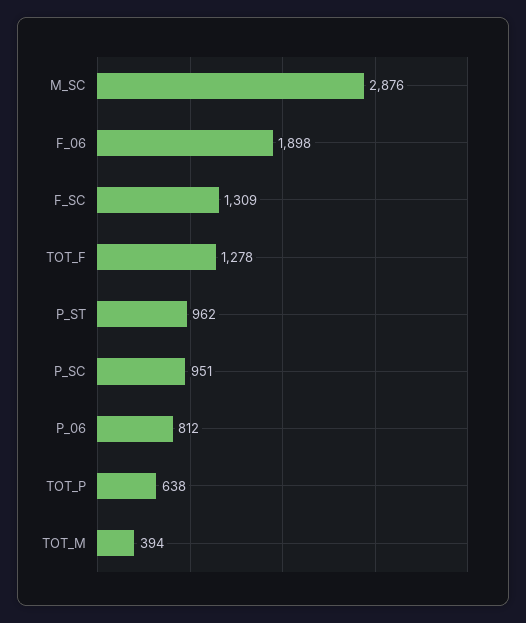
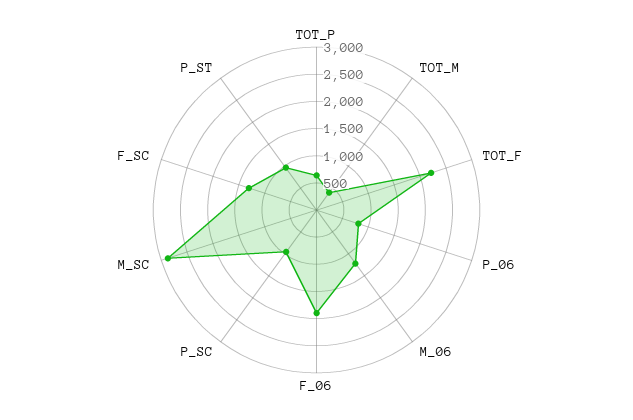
  {
    "M_SC": 2876,
    "F_06": 1898,
    "F_SC": 1309,
-   "TOT_F": 1278,
+   "TOT_F": 2250,
    "P_ST": 962,
    "P_SC": 951,
    "P_06": 812,
    "TOT_P": 638,
-   "TOT_M": 394
+   "TOT_M": 394,
+   "M_06": 1250
  }

